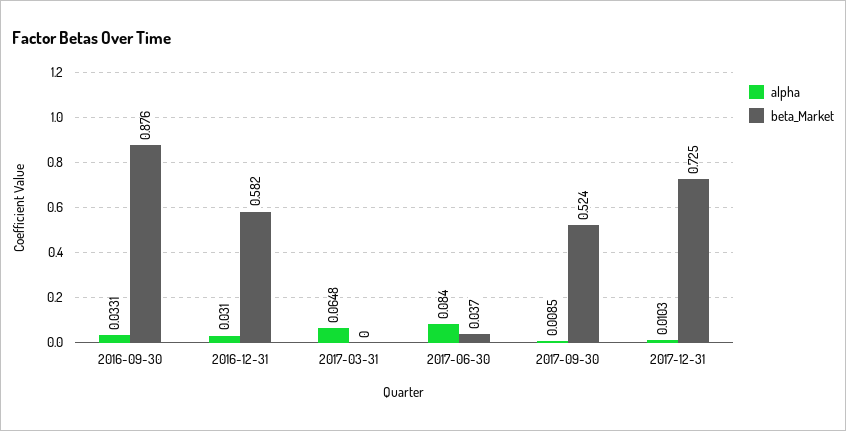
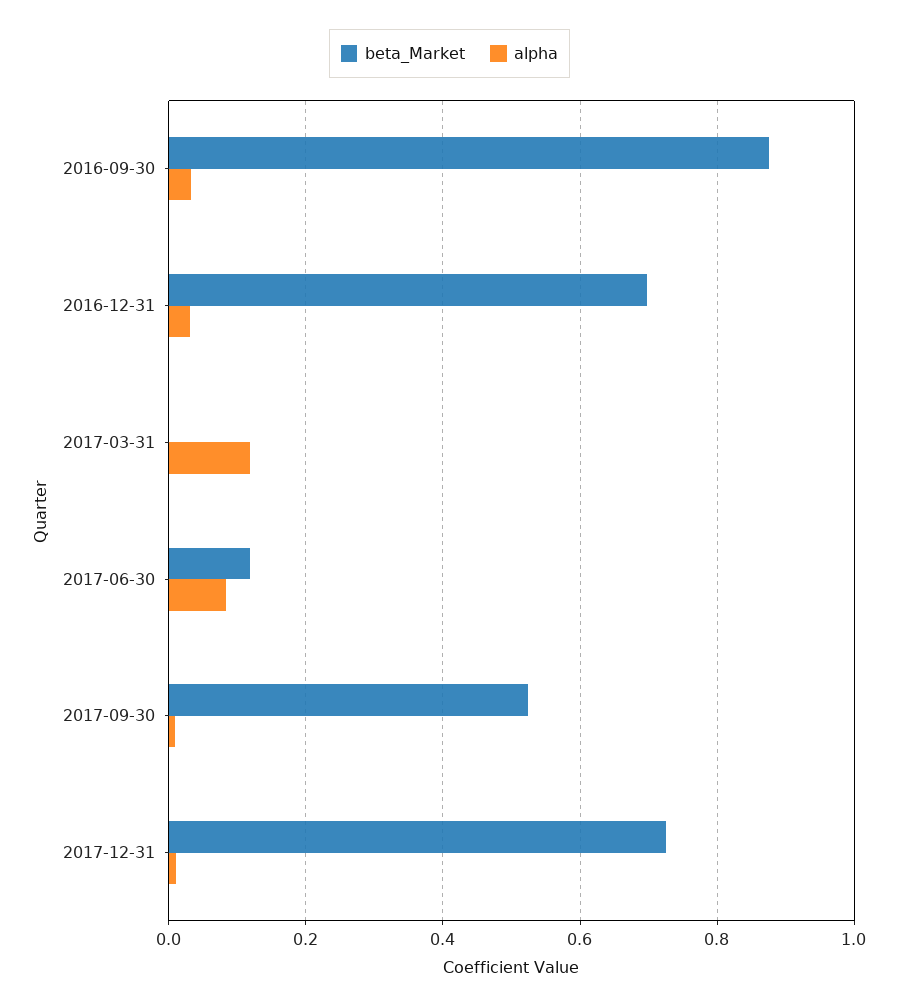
  {
    "alpha": {
      "2016-09-30": 0.0331,
      "2016-12-31": 0.031,
-     "2017-03-31": 0.0648,
+     "2017-03-31": 0.12,
      "2017-06-30": 0.084,
      "2017-09-30": 0.0085,
      "2017-12-31": 0.0103
    },
    "beta_Market": {
      "2016-09-30": 0.876,
-     "2016-12-31": 0.582,
+     "2016-12-31": 0.7,
      "2017-03-31": 0,
-     "2017-06-30": 0.037,
+     "2017-06-30": 0.12,
      "2017-09-30": 0.524,
      "2017-12-31": 0.725
    }
  }

